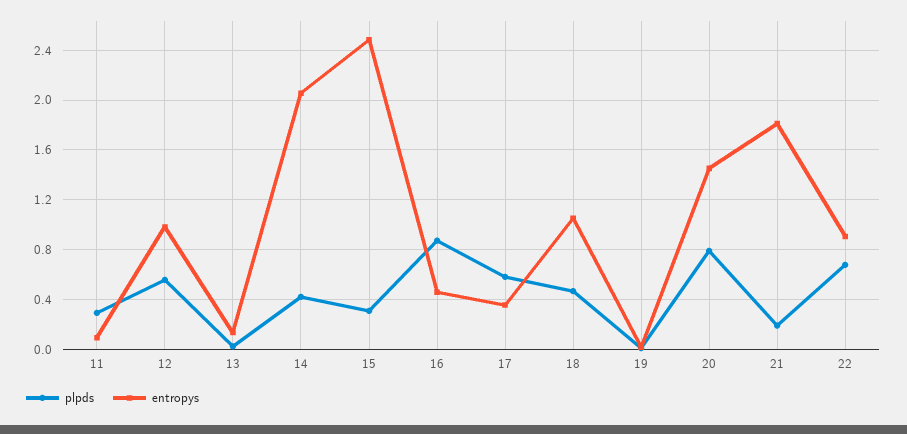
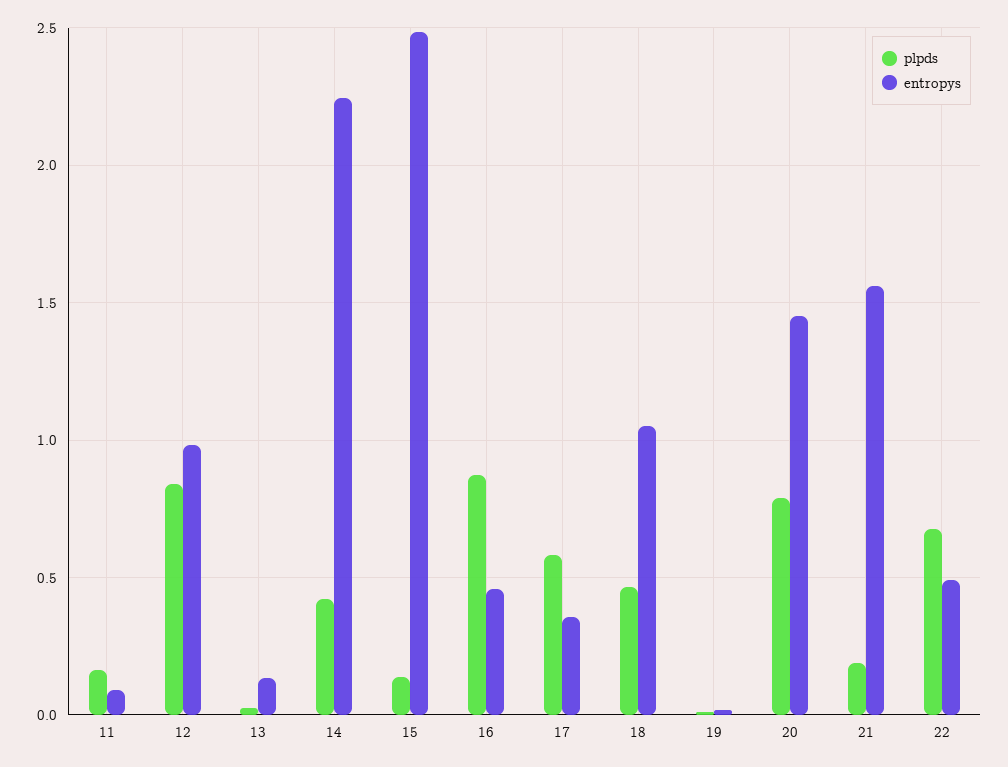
  {
    "plpds": {
-     "11": 0.3,
+     "11": 0.15,
-     "12": 0.55,
+     "12": 0.85,
      "13": 0,
      "14": 0.4,
-     "15": 0.3,
+     "15": 0.15,
      "16": 0.85,
      "17": 0.6,
      "18": 0.45,
      "19": 0,
      "20": 0.8,
      "21": 0.2,
      "22": 0.7
    },
    "entropys": {
      "11": 0.1,
      "12": 1,
      "13": 0.15,
-     "14": 2.05,
+     "14": 2.25,
      "15": 2.5,
      "16": 0.45,
      "17": 0.35,
      "18": 1.05,
      "19": 0,
      "20": 1.45,
-     "21": 1.8,
+     "21": 1.55,
-     "22": 0.9
+     "22": 0.5
    }
  }

